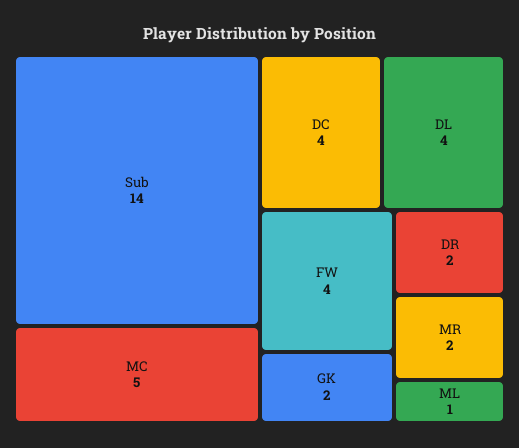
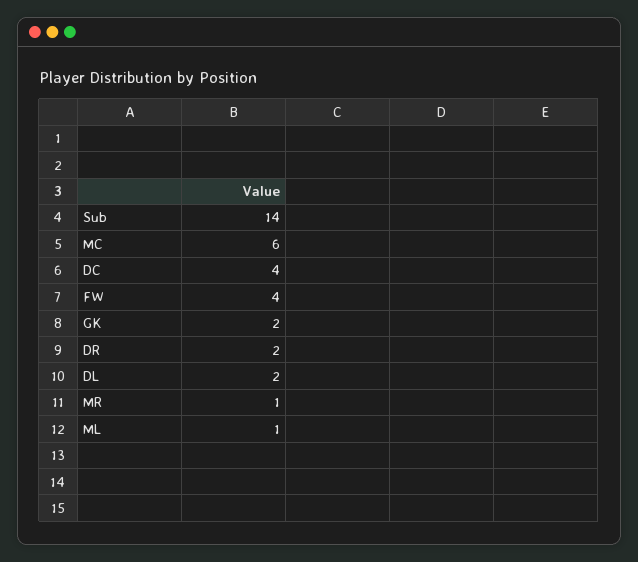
  {
    "Sub": 14,
-   "MC": 5,
+   "MC": 6,
    "DC": 4,
-   "DL": 4,
+   "DL": 2,
    "FW": 4,
    "GK": 2,
    "DR": 2,
-   "MR": 2,
+   "MR": 1,
    "ML": 1
  }

